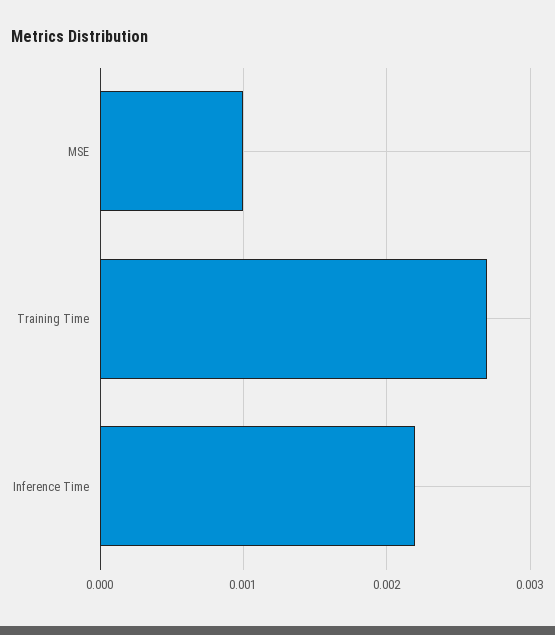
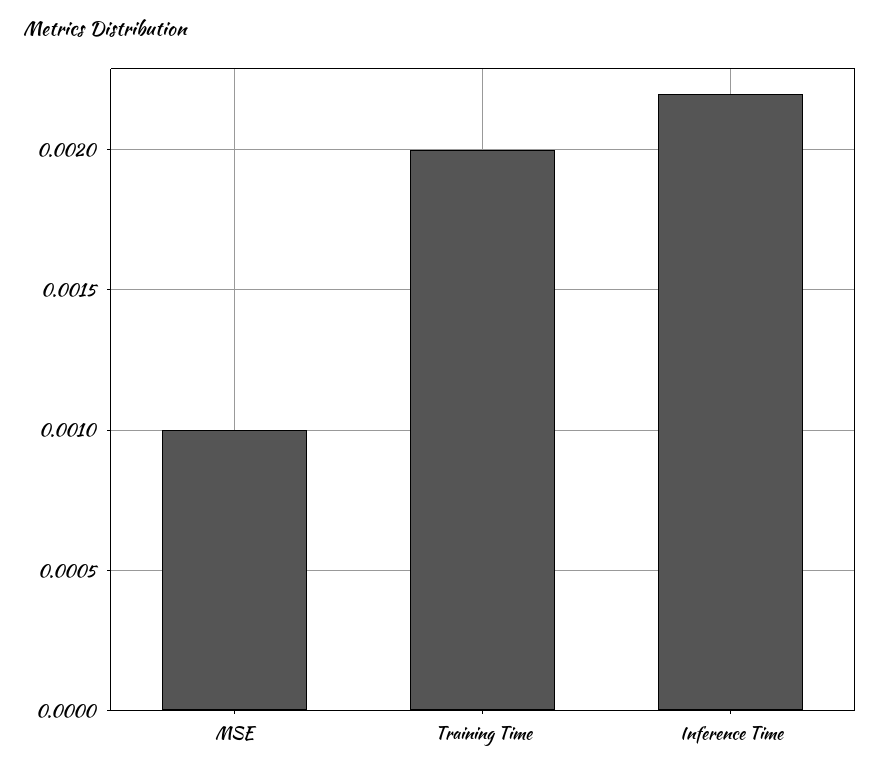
  {
    "MSE": 0.001,
-   "Training Time": 0.0027,
+   "Training Time": 0.002,
    "Inference Time": 0.0022
  }

